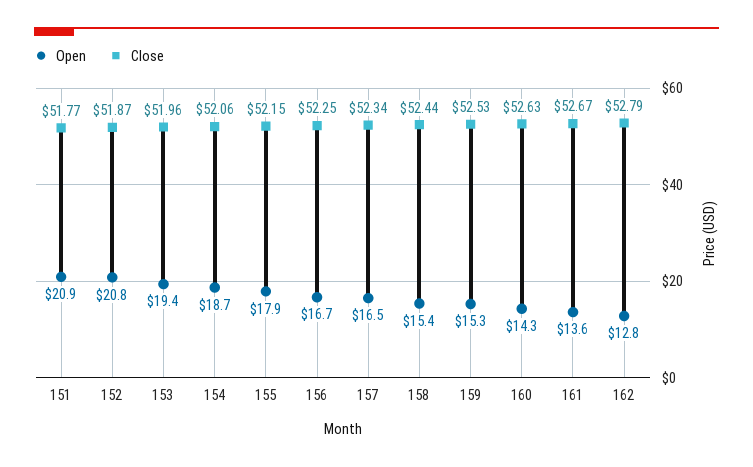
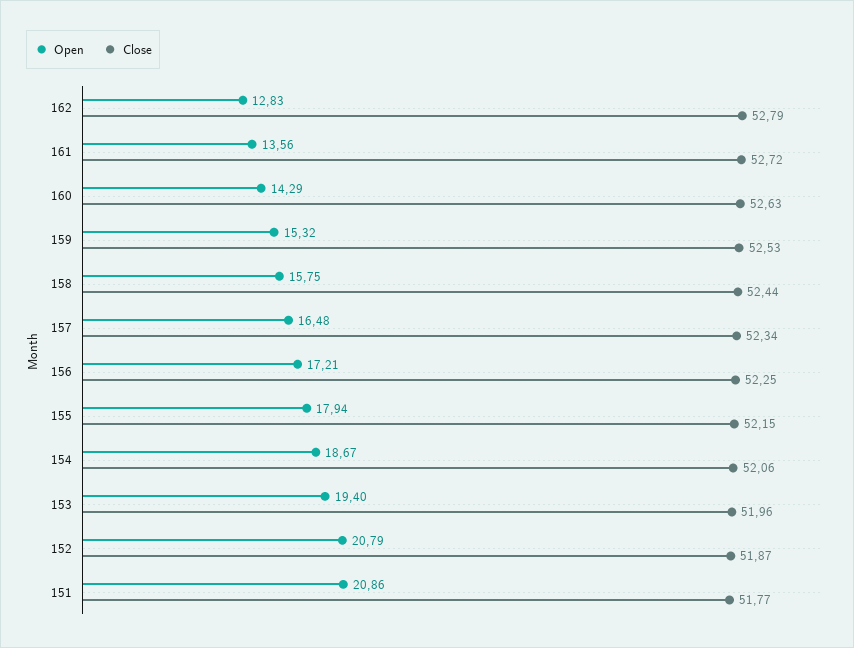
  {
    "Open": {
      "151": 20.86,
      "152": 20.79,
      "153": 19.4,
      "154": 18.67,
      "155": 17.94,
-     "156": 16.7,
+     "156": 17.21,
      "157": 16.48,
-     "158": 15.4,
+     "158": 15.75,
      "159": 15.32,
      "160": 14.29,
      "161": 13.56,
      "162": 12.83
    },
    "Close": {
      "151": 51.77,
      "152": 51.87,
      "153": 51.96,
      "154": 52.06,
      "155": 52.15,
      "156": 52.25,
      "157": 52.34,
      "158": 52.44,
      "159": 52.53,
      "160": 52.63,
-     "161": 52.67,
+     "161": 52.72,
      "162": 52.79
    }
  }

